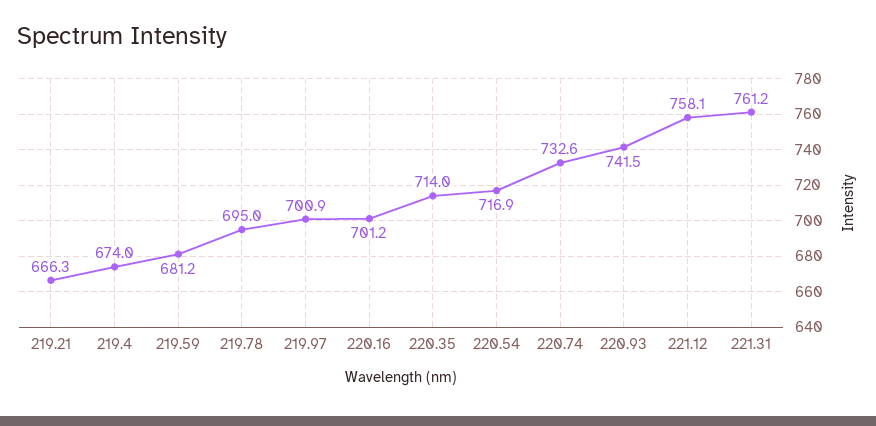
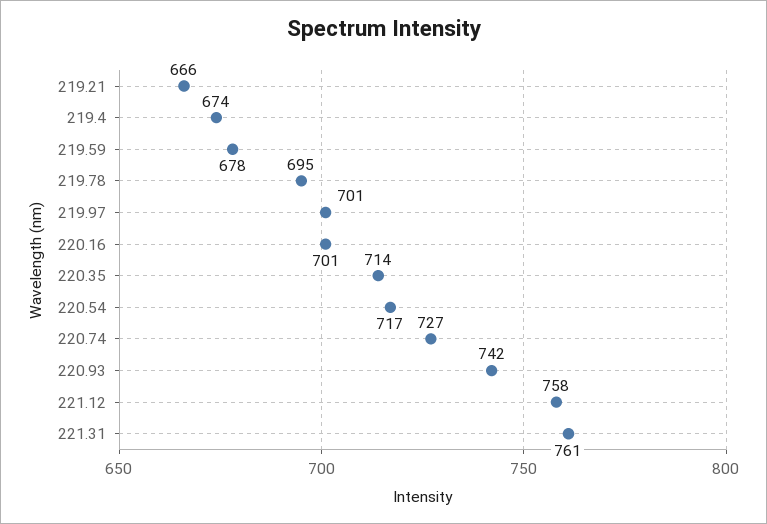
  {
    "219.21": 666.3,
    "219.4": 674,
-   "219.59": 681.2,
+   "219.59": 678,
    "219.78": 695,
    "219.97": 700.9,
    "220.16": 701.2,
    "220.35": 714,
    "220.54": 716.9,
-   "220.74": 732.6,
+   "220.74": 727,
    "220.93": 741.5,
    "221.12": 758.1,
    "221.31": 761.2
  }

